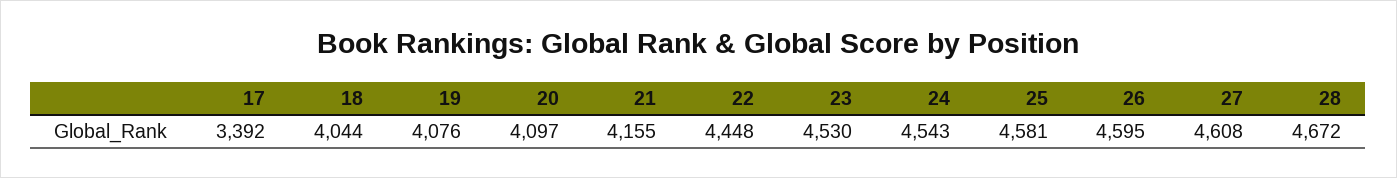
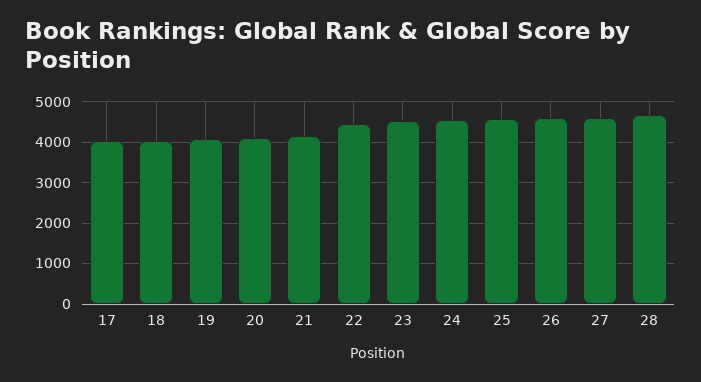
  {
-   "17": 3392,
+   "17": 4000,
    "18": 4044,
    "19": 4076,
    "20": 4097,
    "21": 4155,
    "22": 4448,
    "23": 4530,
    "24": 4543,
    "25": 4581,
    "26": 4595,
    "27": 4608,
    "28": 4672
  }

